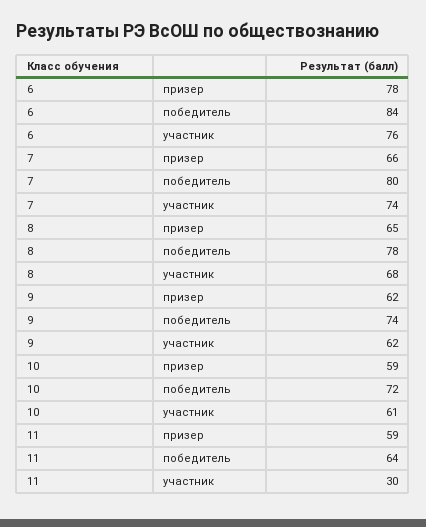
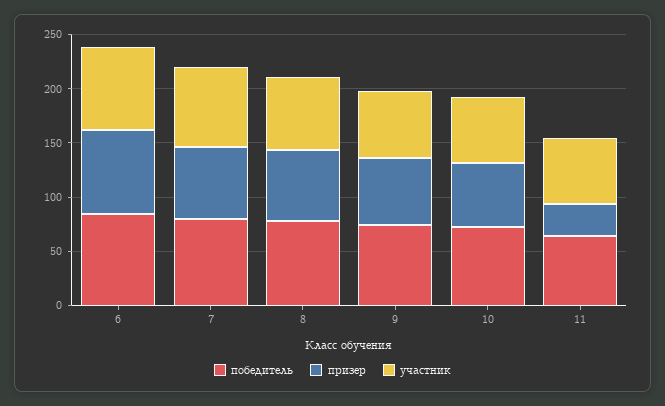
  {
    "призер": {
      "6": 78,
      "7": 66,
      "8": 65,
      "9": 62,
      "10": 59,
-     "11": 59
+     "11": 30
    },
    "победитель": {
      "6": 84,
      "7": 80,
      "8": 78,
      "9": 74,
      "10": 72,
      "11": 64
    },
    "участник": {
      "6": 76,
      "7": 74,
      "8": 68,
      "9": 62,
      "10": 61,
-     "11": 30
+     "11": 60
    }
  }

